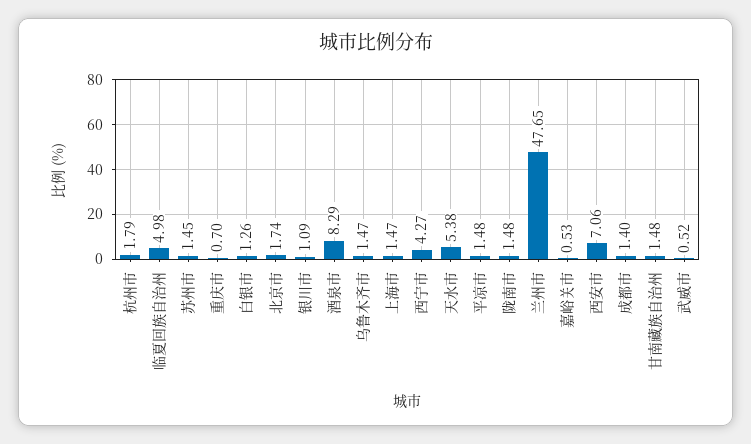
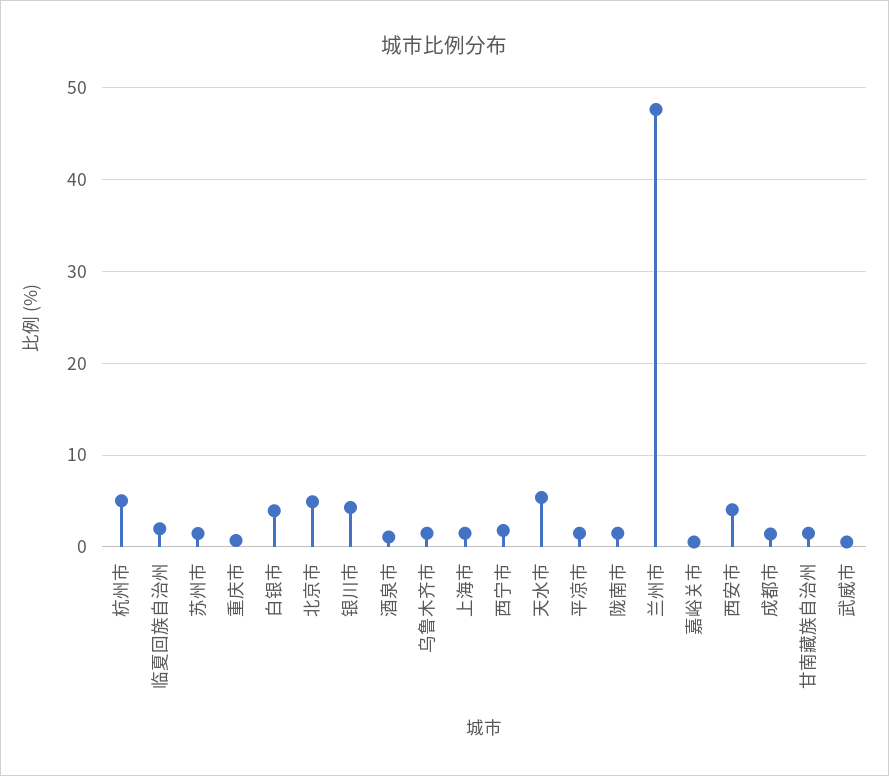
  {
-   "杭州市": 1.79,
+   "杭州市": 5,
-   "临夏回族自治州": 4.98,
+   "临夏回族自治州": 2,
    "苏州市": 1.45,
    "重庆市": 0.7,
-   "白银市": 1.26,
+   "白银市": 4,
-   "北京市": 1.74,
+   "北京市": 5,
-   "银川市": 1.09,
+   "银川市": 4,
-   "酒泉市": 8.29,
+   "酒泉市": 1,
    "乌鲁木齐市": 1.47,
    "上海市": 1.47,
-   "西宁市": 4.27,
+   "西宁市": 2,
    "天水市": 5.38,
    "平凉市": 1.48,
    "陇南市": 1.48,
    "兰州市": 47.65,
    "嘉峪关市": 0.53,
-   "西安市": 7.06,
+   "西安市": 4,
    "成都市": 1.4,
    "甘南藏族自治州": 1.48,
    "武威市": 0.52
  }

